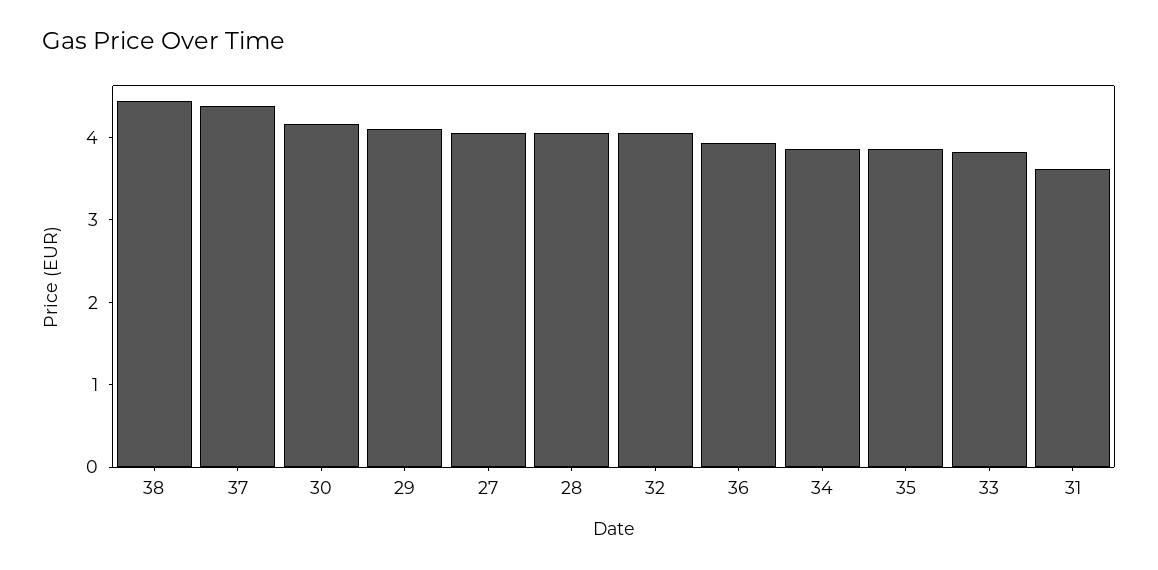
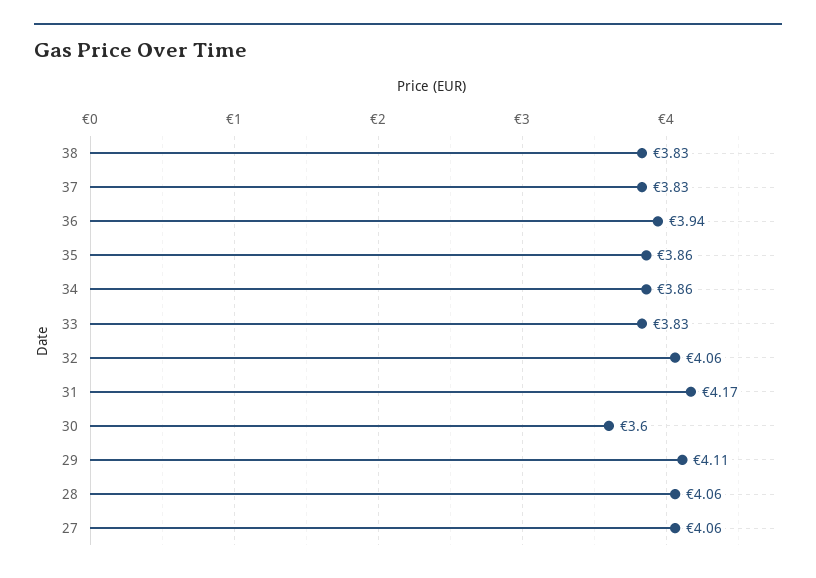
  {
-   "38": 4.4,
+   "38": 3.83,
-   "37": 4.4,
+   "37": 3.83,
-   "30": 4.2,
+   "30": 3.6,
    "29": 4.11,
    "27": 4.06,
    "28": 4.06,
    "32": 4.06,
    "36": 3.94,
    "34": 3.86,
    "35": 3.86,
    "33": 3.83,
-   "31": 3.6
+   "31": 4.17
  }

